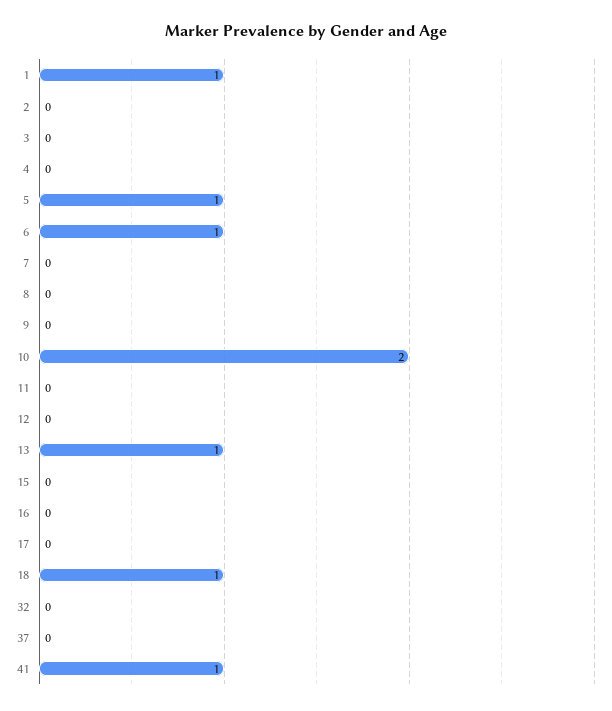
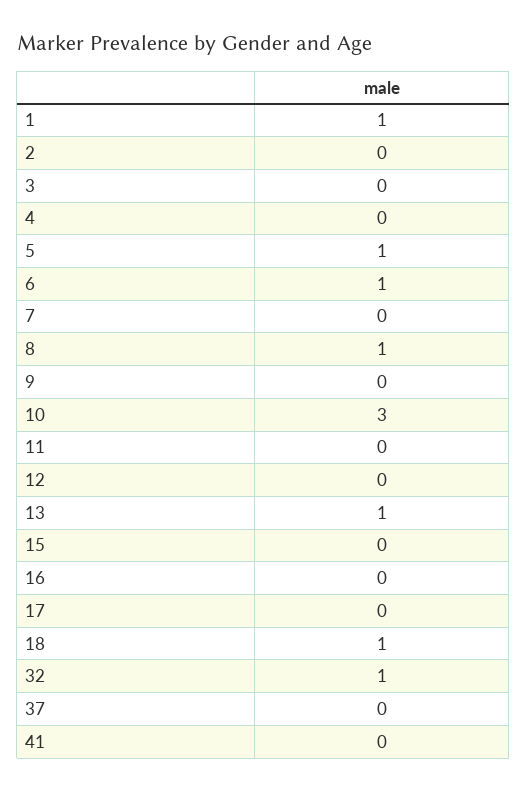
  {
    "1": 1,
    "2": 0,
    "3": 0,
    "4": 0,
    "5": 1,
    "6": 1,
    "7": 0,
-   "8": 0,
+   "8": 1,
    "9": 0,
-   "10": 2,
+   "10": 3,
    "11": 0,
    "12": 0,
    "13": 1,
    "15": 0,
    "16": 0,
    "17": 0,
    "18": 1,
-   "32": 0,
+   "32": 1,
    "37": 0,
-   "41": 1
+   "41": 0
  }

